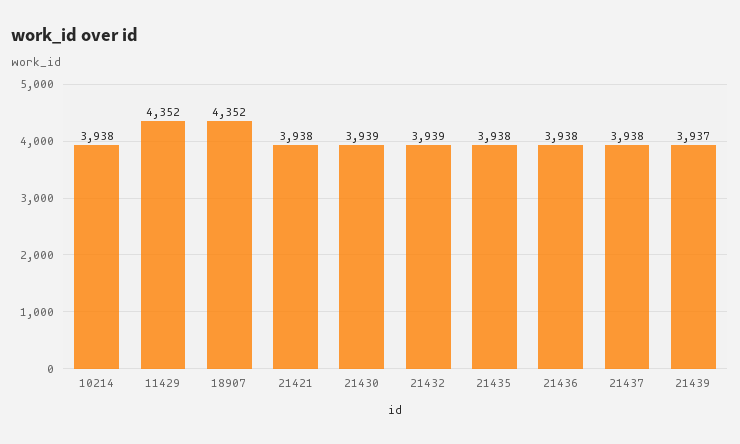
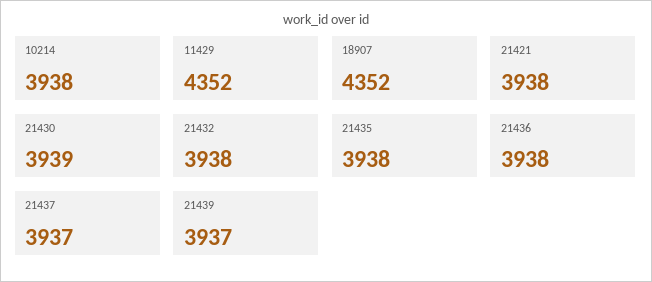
  {
    "10214": 3938,
    "11429": 4352,
    "18907": 4352,
    "21421": 3938,
    "21430": 3939,
-   "21432": 3939,
+   "21432": 3938,
    "21435": 3938,
    "21436": 3938,
-   "21437": 3938,
+   "21437": 3937,
    "21439": 3937
  }

